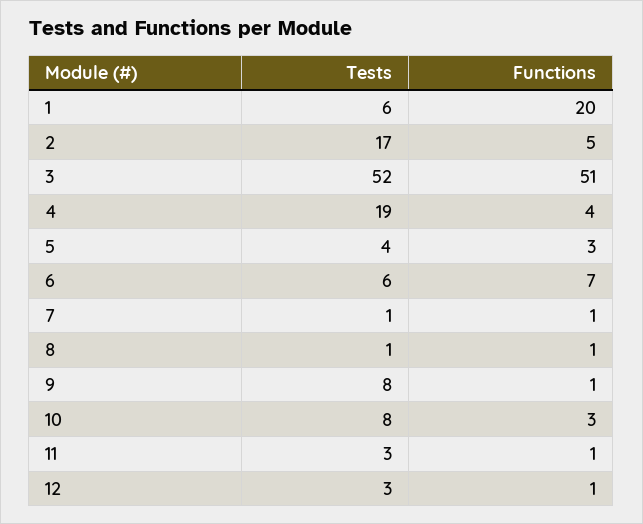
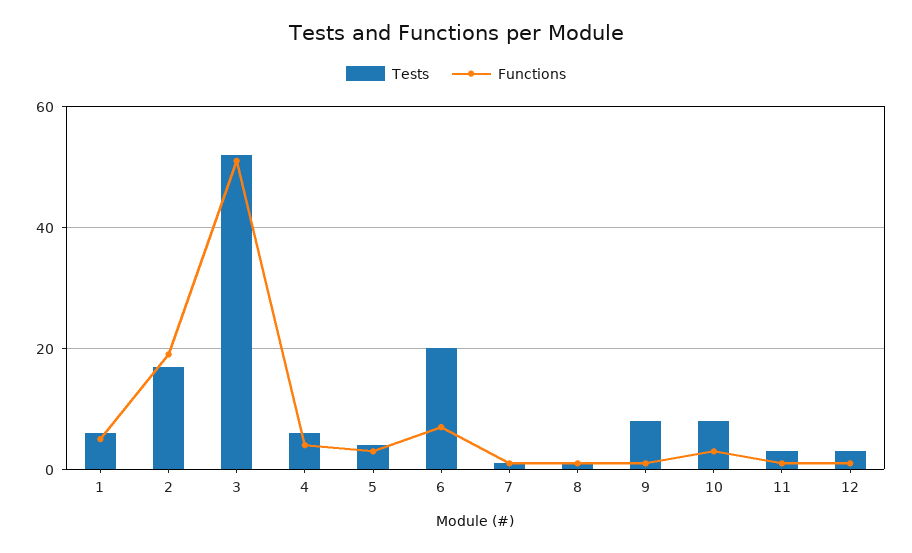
  {
    "Tests": {
      "1": 6,
      "2": 17,
      "3": 52,
-     "4": 19,
+     "4": 5,
      "5": 4,
-     "6": 6,
+     "6": 20,
      "7": 1,
      "8": 1,
      "9": 8,
      "10": 8,
      "11": 3,
      "12": 3
    },
    "Functions": {
-     "1": 20,
+     "1": 5,
-     "2": 5,
+     "2": 20,
      "3": 51,
      "4": 4,
      "5": 3,
      "6": 7,
      "7": 1,
      "8": 1,
      "9": 1,
      "10": 3,
      "11": 1,
      "12": 1
    }
  }

